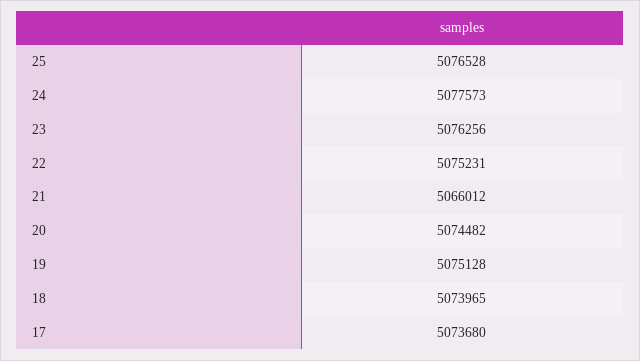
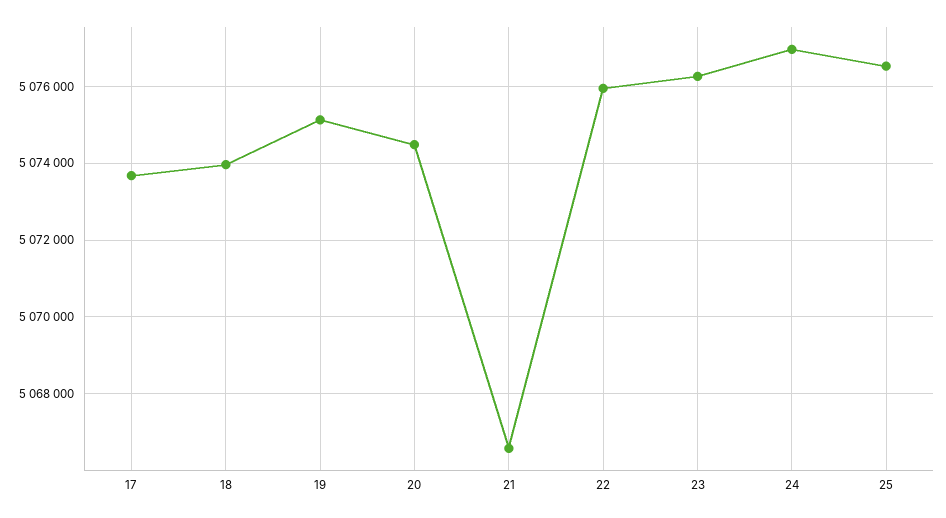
  {
    "25": 5076528,
-   "24": 5077573,
+   "24": 5077000,
    "23": 5076256,
-   "22": 5075231,
+   "22": 5076000,
-   "21": 5066012,
+   "21": 5066600,
    "20": 5074482,
    "19": 5075128,
    "18": 5073965,
    "17": 5073680
  }

